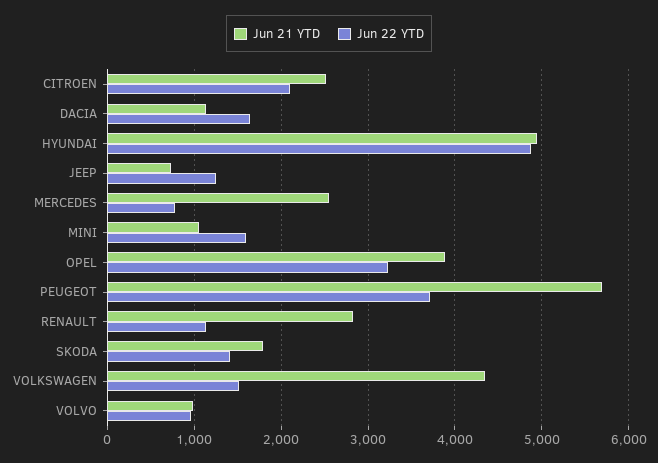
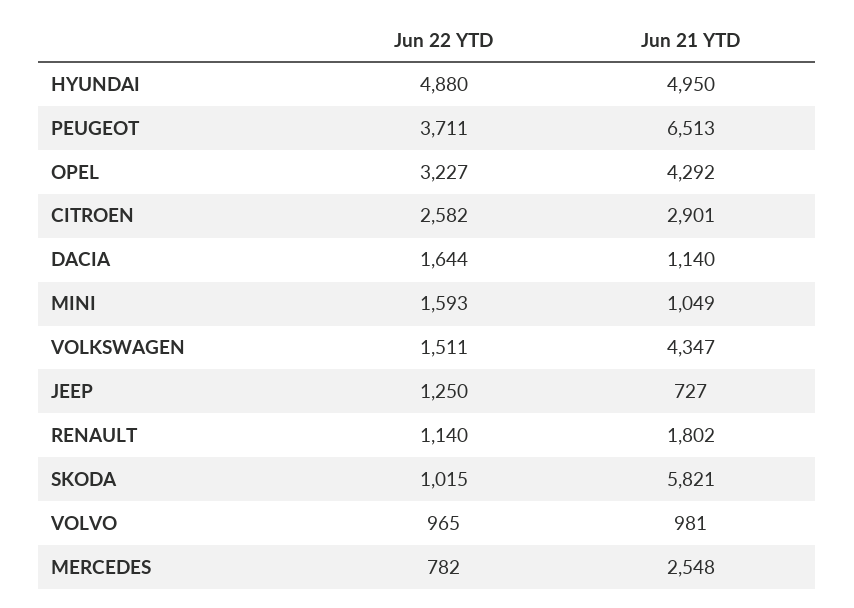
  {
    "Jun 21 YTD": {
-     "CITROEN": 2500,
+     "CITROEN": 2901,
      "DACIA": 1140,
      "HYUNDAI": 4950,
      "JEEP": 727,
      "MERCEDES": 2548,
      "MINI": 1049,
-     "OPEL": 3900,
+     "OPEL": 4292,
-     "PEUGEOT": 5700,
+     "PEUGEOT": 6513,
-     "RENAULT": 2800,
+     "RENAULT": 1802,
-     "SKODA": 1800,
+     "SKODA": 5821,
      "VOLKSWAGEN": 4347,
      "VOLVO": 981
    },
    "Jun 22 YTD": {
-     "CITROEN": 2100,
+     "CITROEN": 2582,
      "DACIA": 1644,
      "HYUNDAI": 4880,
      "JEEP": 1250,
      "MERCEDES": 782,
      "MINI": 1593,
      "OPEL": 3227,
      "PEUGEOT": 3711,
      "RENAULT": 1140,
-     "SKODA": 1400,
+     "SKODA": 1015,
      "VOLKSWAGEN": 1511,
      "VOLVO": 965
    }
  }

